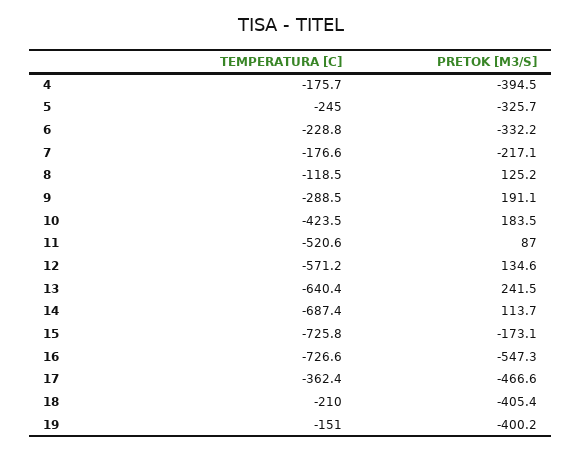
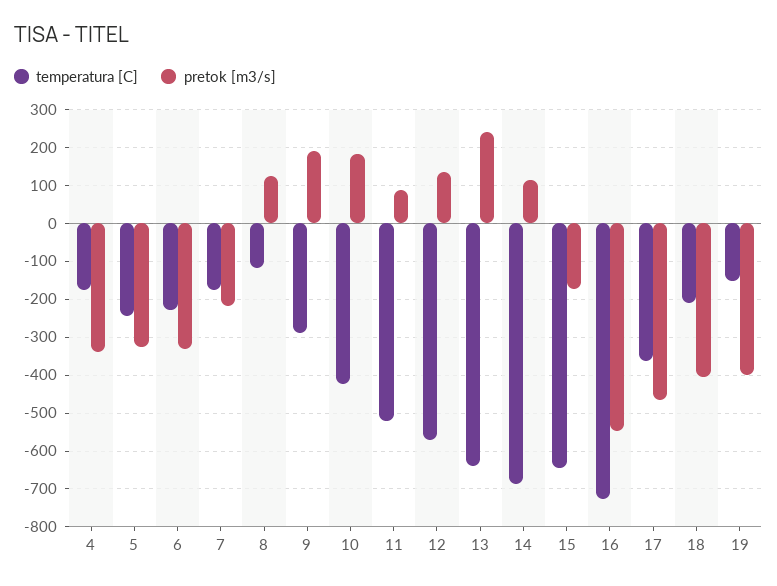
  {
    "TEMPERATURA [C]": {
      "4": -175.7,
      "5": -245,
      "6": -228.8,
      "7": -176.6,
      "8": -118.5,
      "9": -288.5,
      "10": -423.5,
      "11": -520.6,
      "12": -571.2,
      "13": -640.4,
      "14": -687.4,
-     "15": -725.8,
+     "15": -640,
      "16": -726.6,
      "17": -362.4,
      "18": -210,
      "19": -151
    },
    "PRETOK [M3/S]": {
-     "4": -394.5,
+     "4": -340,
      "5": -325.7,
      "6": -332.2,
      "7": -217.1,
      "8": 125.2,
      "9": 191.1,
      "10": 183.5,
      "11": 87,
      "12": 134.6,
      "13": 241.5,
      "14": 113.7,
      "15": -173.1,
      "16": -547.3,
      "17": -466.6,
      "18": -405.4,
      "19": -400.2
    }
  }

